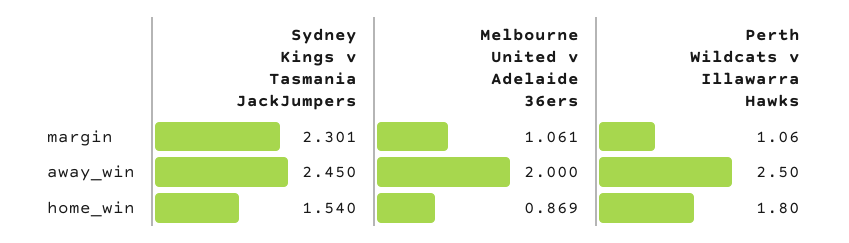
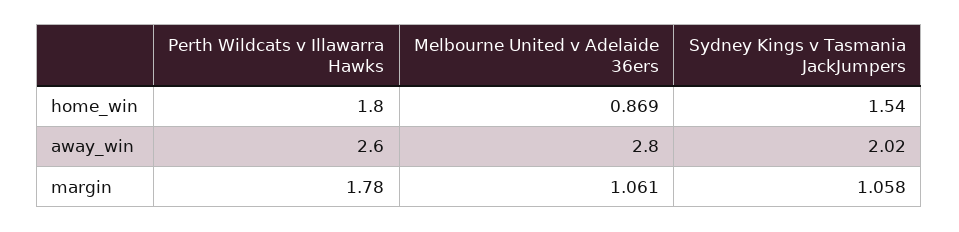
  {
    "Sydney Kings v Tasmania JackJumpers": {
-     "margin": 2.301,
+     "margin": 1.058,
-     "away_win": 2.45,
+     "away_win": 2.02,
      "home_win": 1.54
    },
    "Melbourne United v Adelaide 36ers": {
      "margin": 1.061,
-     "away_win": 2,
+     "away_win": 2.8,
      "home_win": 0.869
    },
    "Perth Wildcats v Illawarra Hawks": {
-     "margin": 1.06,
+     "margin": 1.78,
-     "away_win": 2.5,
+     "away_win": 2.6,
      "home_win": 1.8
    }
  }

